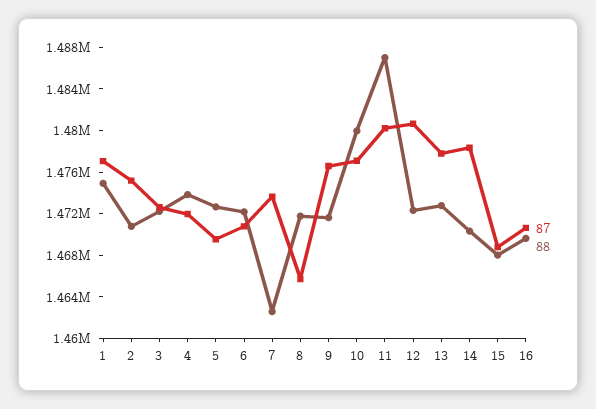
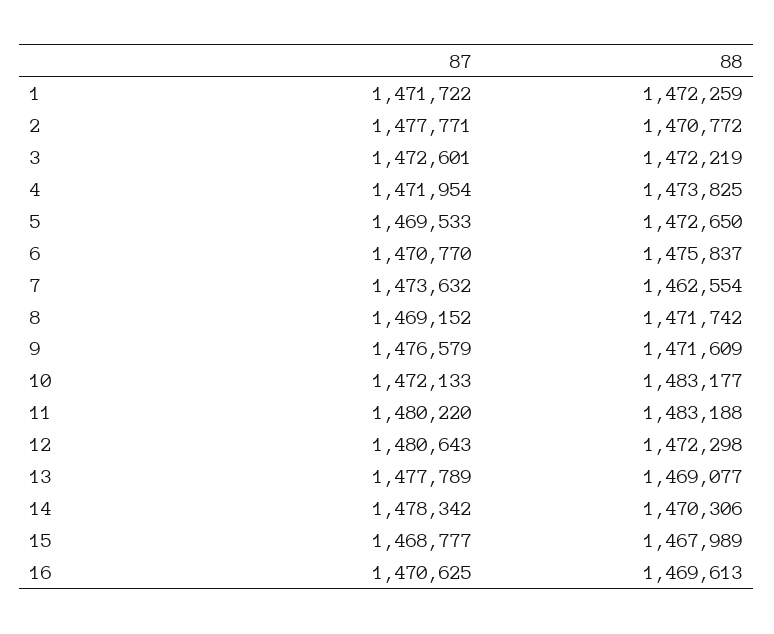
  {
    "87": {
-     "1": 1477000,
+     "1": 1471722,
-     "2": 1475000,
+     "2": 1477771,
      "3": 1472601,
      "4": 1471954,
      "5": 1469533,
      "6": 1470770,
      "7": 1473632,
-     "8": 1466000,
+     "8": 1469152,
      "9": 1476579,
-     "10": 1477000,
+     "10": 1472133,
      "11": 1480220,
      "12": 1480643,
      "13": 1477789,
      "14": 1478342,
      "15": 1468777,
      "16": 1470625
    },
    "88": {
-     "1": 1475000,
+     "1": 1472259,
      "2": 1470772,
      "3": 1472219,
      "4": 1473825,
      "5": 1472650,
-     "6": 1472000,
+     "6": 1475837,
      "7": 1462554,
      "8": 1471742,
      "9": 1471609,
-     "10": 1480000,
+     "10": 1483177,
-     "11": 1487000,
+     "11": 1483188,
      "12": 1472298,
-     "13": 1473000,
+     "13": 1469077,
      "14": 1470306,
      "15": 1467989,
      "16": 1469613
    }
  }

